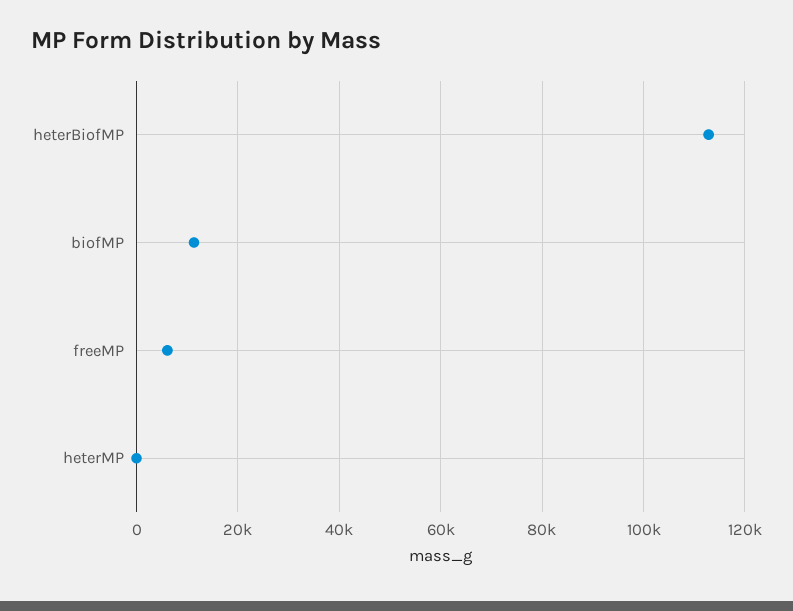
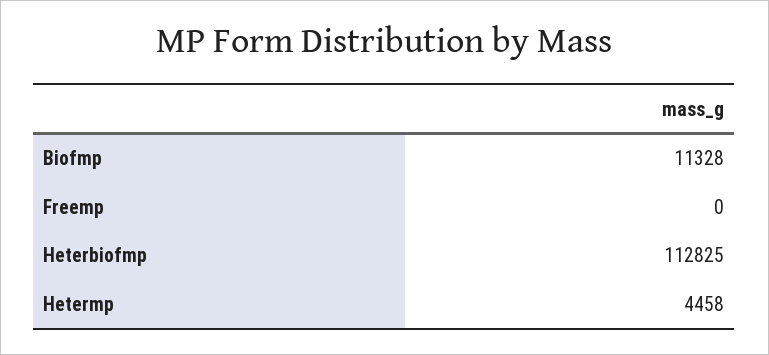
  {
    "heterBiofMP": 112825,
    "biofMP": 11328,
-   "freeMP": 6000,
+   "freeMP": 0,
-   "heterMP": 0
+   "heterMP": 4458
  }

